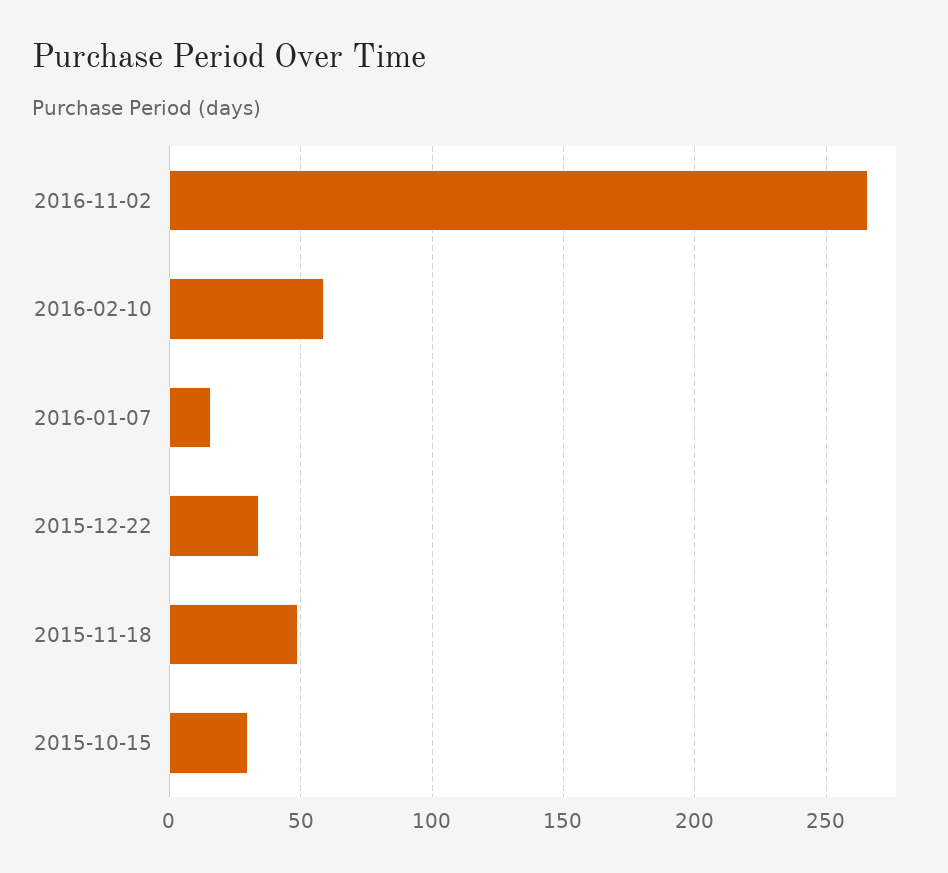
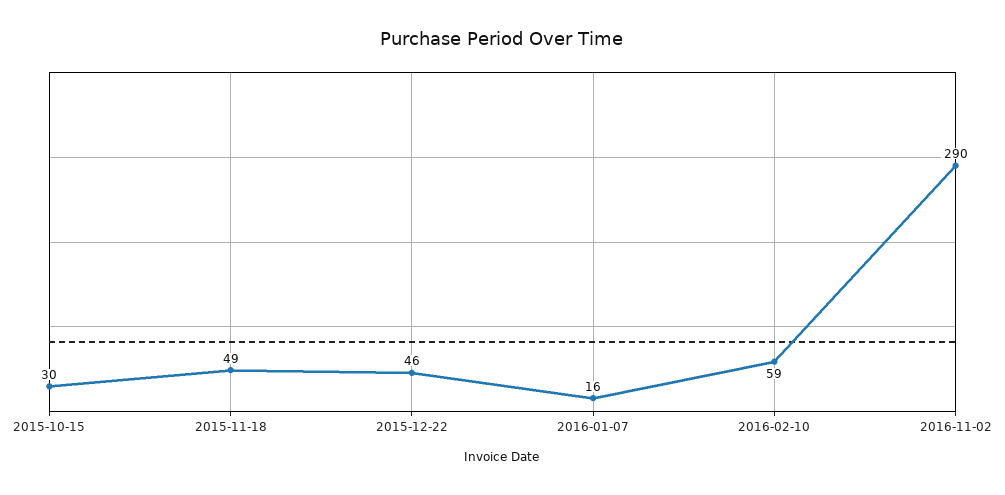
  {
-   "2016-11-02": 265,
+   "2016-11-02": 290,
    "2016-02-10": 59,
    "2016-01-07": 16,
-   "2015-12-22": 35,
+   "2015-12-22": 46,
    "2015-11-18": 49,
    "2015-10-15": 30
  }

